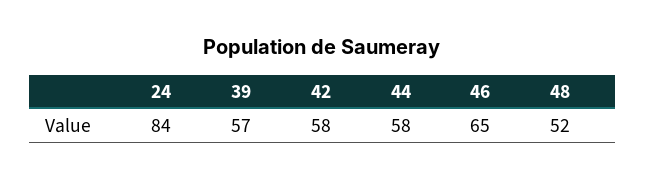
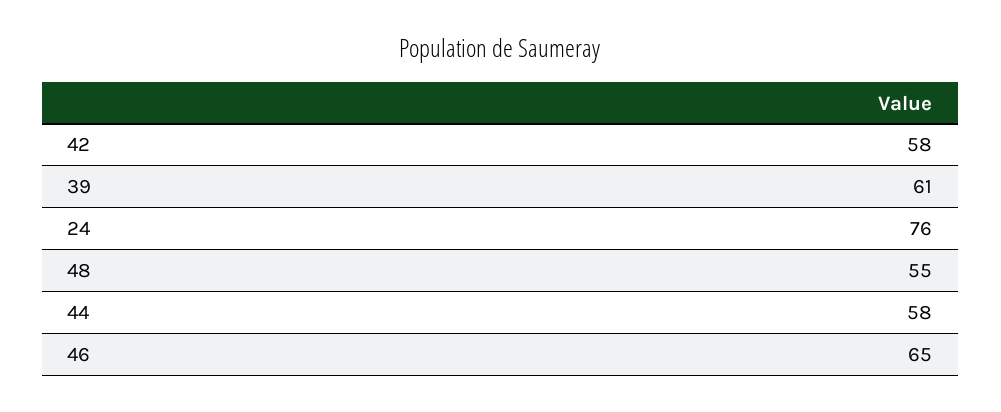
  {
-   "24": 84,
+   "24": 76,
-   "39": 57,
+   "39": 61,
    "42": 58,
    "44": 58,
    "46": 65,
-   "48": 52
+   "48": 55
  }

